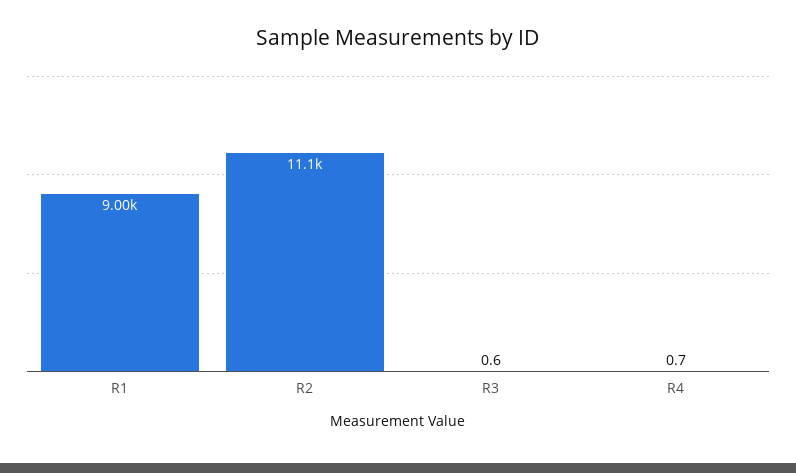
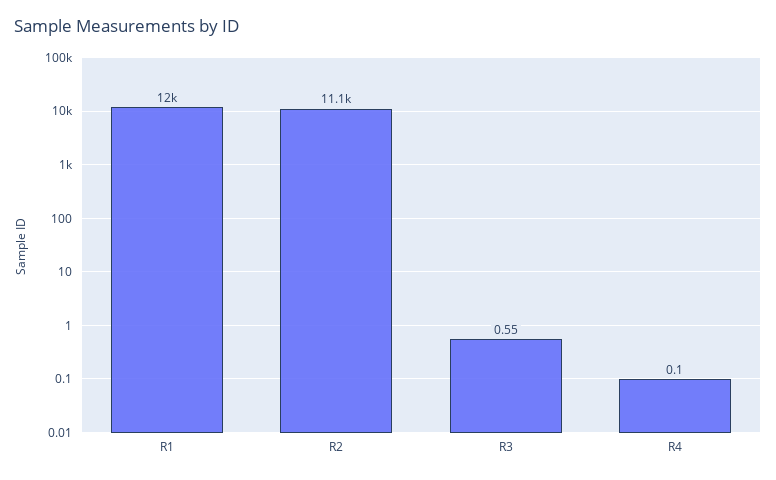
  {
-   "R1": 9000,
+   "R1": 12000,
    "R2": 11100,
    "R3": 0.55,
-   "R4": 0.7
+   "R4": 0.1
  }

